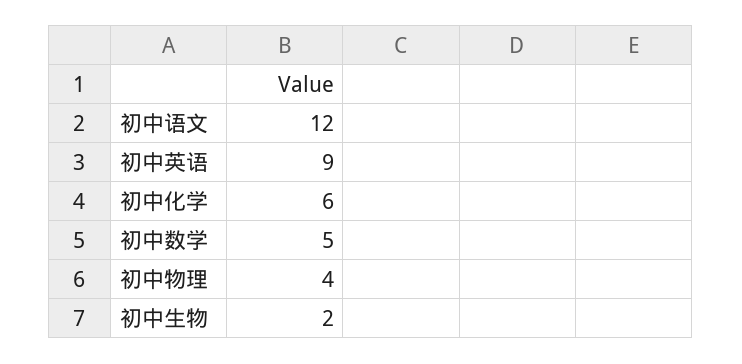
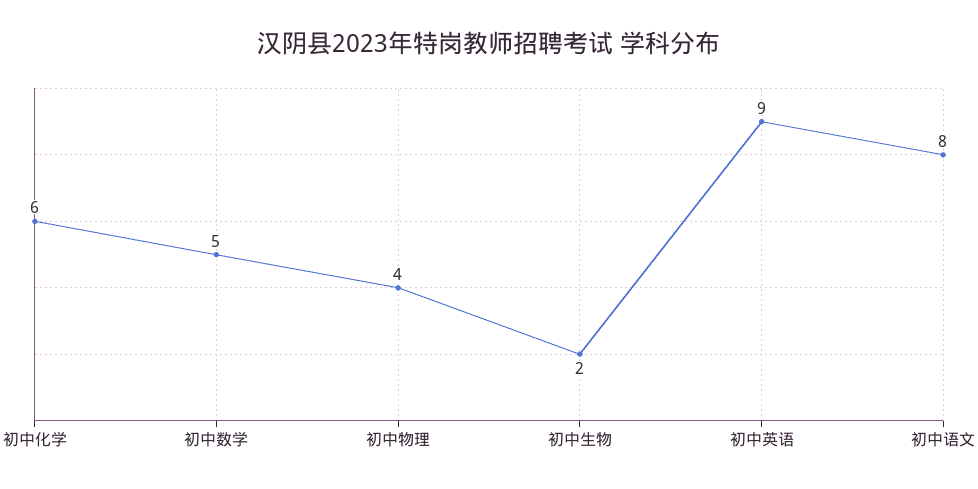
  {
-   "初中语文": 12,
+   "初中语文": 8,
    "初中英语": 9,
    "初中化学": 6,
    "初中数学": 5,
    "初中物理": 4,
    "初中生物": 2
  }

